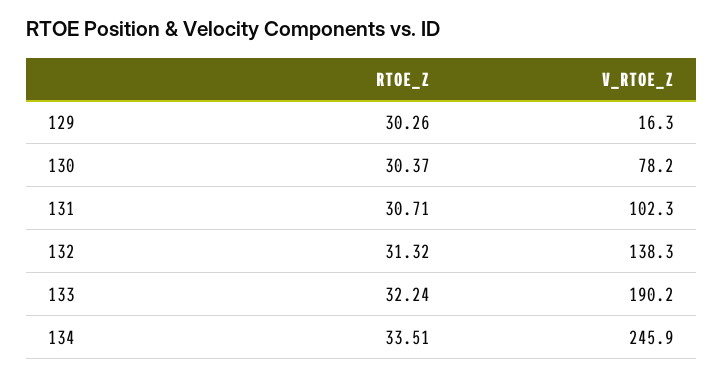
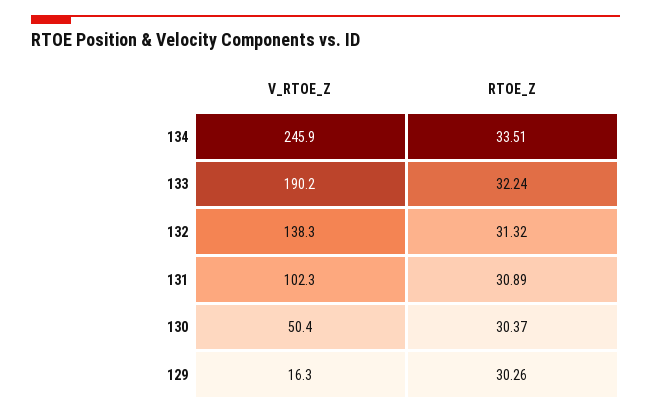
  {
    "RTOE_Z": {
      "129": 30.26,
      "130": 30.37,
-     "131": 30.71,
+     "131": 30.89,
      "132": 31.32,
      "133": 32.24,
      "134": 33.51
    },
    "V_RTOE_Z": {
      "129": 16.3,
-     "130": 78.2,
+     "130": 50.4,
      "131": 102.3,
      "132": 138.3,
      "133": 190.2,
      "134": 245.9
    }
  }

